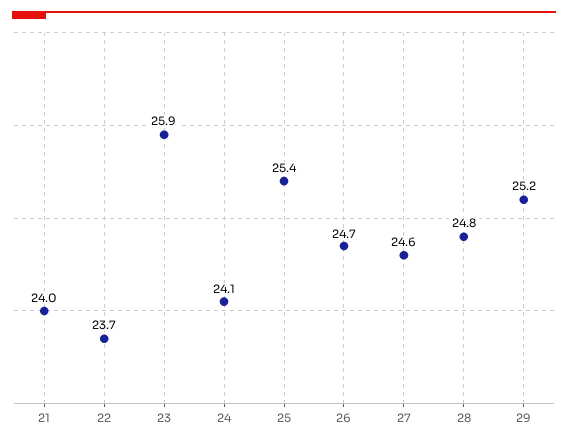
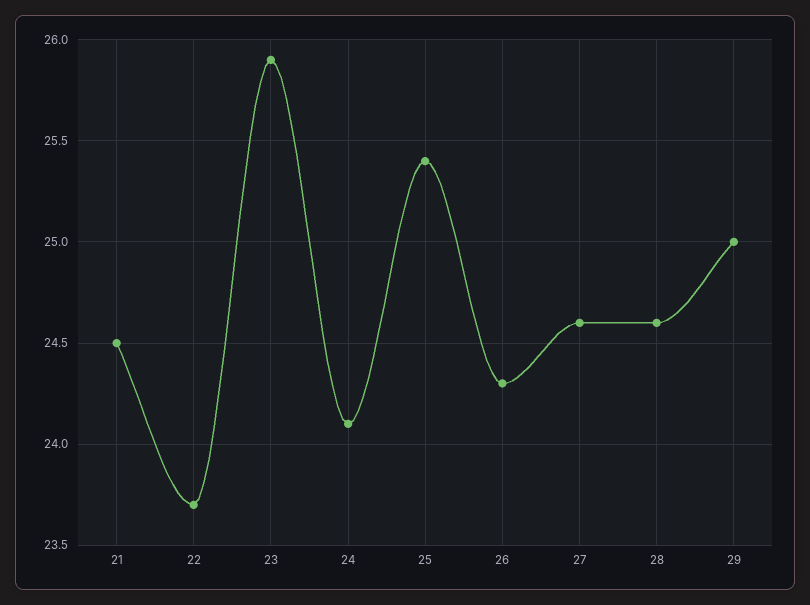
  {
-   "21": 24,
+   "21": 24.5,
    "22": 23.7,
    "23": 25.9,
    "24": 24.1,
    "25": 25.4,
-   "26": 24.7,
+   "26": 24.3,
    "27": 24.6,
-   "28": 24.8,
+   "28": 24.6,
-   "29": 25.2
+   "29": 25
  }

